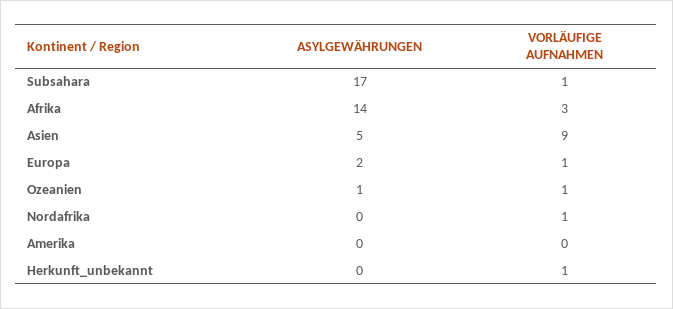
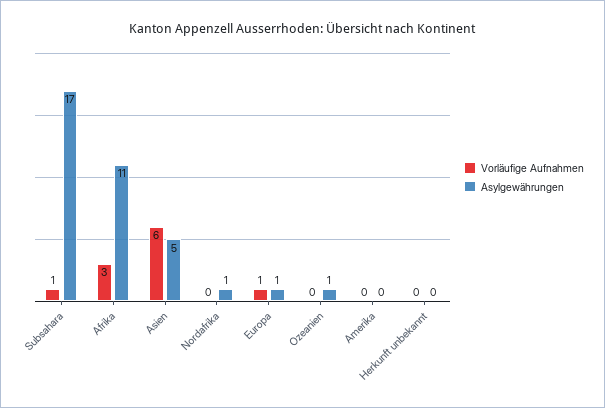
  {
    "ASYLGEWÄHRUNGEN": {
      "Subsahara": 17,
-     "Afrika": 14,
+     "Afrika": 11,
      "Asien": 5,
-     "Europa": 2,
+     "Europa": 1,
      "Ozeanien": 1,
-     "Nordafrika": 0,
+     "Nordafrika": 1,
      "Amerika": 0,
      "Herkunft_unbekannt": 0
    },
    "VORLÄUFIGE AUFNAHMEN": {
      "Subsahara": 1,
      "Afrika": 3,
-     "Asien": 9,
+     "Asien": 6,
      "Europa": 1,
-     "Ozeanien": 1,
+     "Ozeanien": 0,
-     "Nordafrika": 1,
+     "Nordafrika": 0,
      "Amerika": 0,
-     "Herkunft_unbekannt": 1
+     "Herkunft_unbekannt": 0
    }
  }

